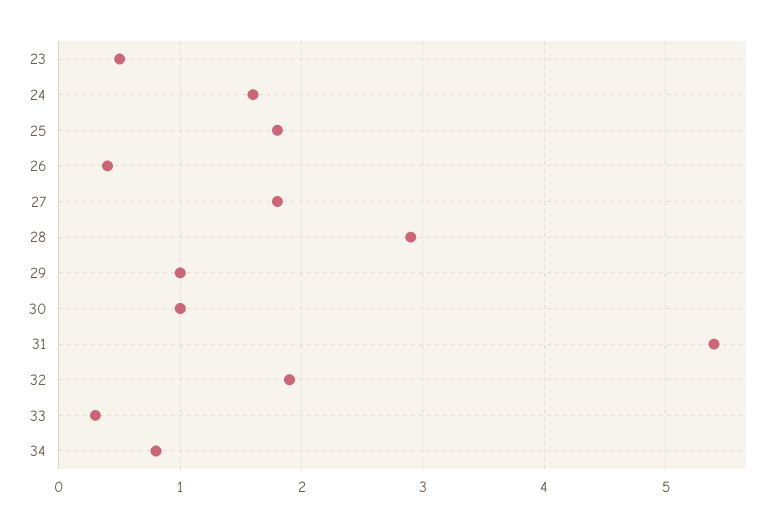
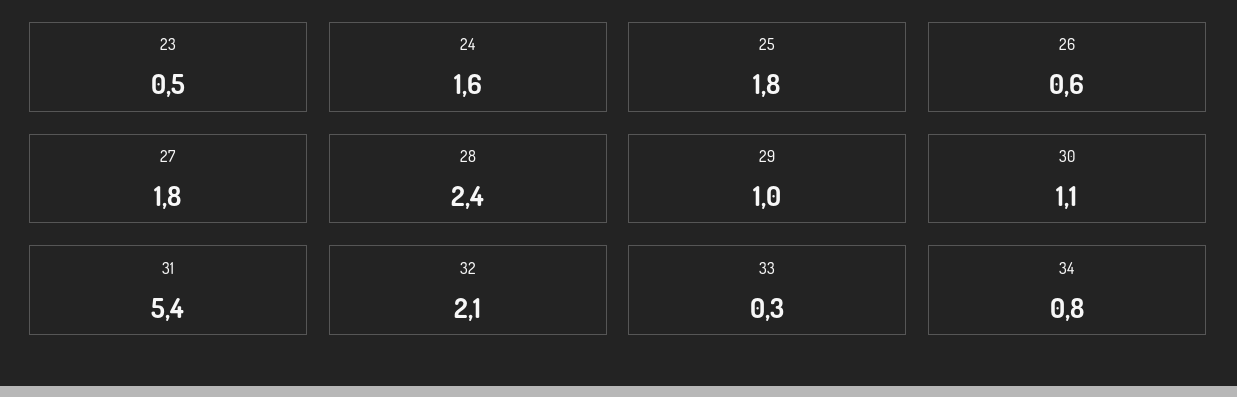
  {
    "23": 0.5,
    "24": 1.6,
    "25": 1.8,
-   "26": 0.4,
+   "26": 0.6,
    "27": 1.8,
-   "28": 2.9,
+   "28": 2.4,
    "29": 1,
-   "30": 1,
+   "30": 1.1,
    "31": 5.4,
-   "32": 1.9,
+   "32": 2.1,
    "33": 0.3,
    "34": 0.8
  }

